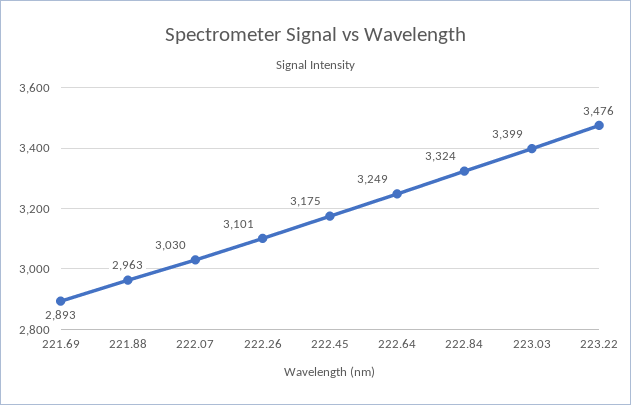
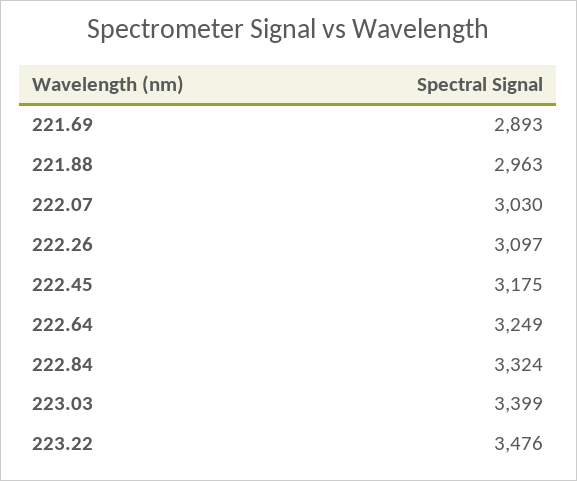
  {
    "221.69": 2893,
    "221.88": 2963,
    "222.07": 3030,
-   "222.26": 3101,
+   "222.26": 3097,
    "222.45": 3175,
    "222.64": 3249,
    "222.84": 3324,
    "223.03": 3399,
    "223.22": 3476
  }

